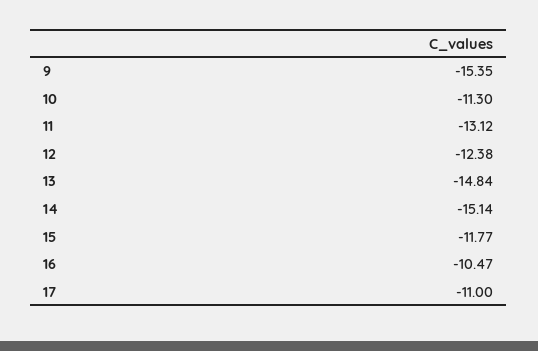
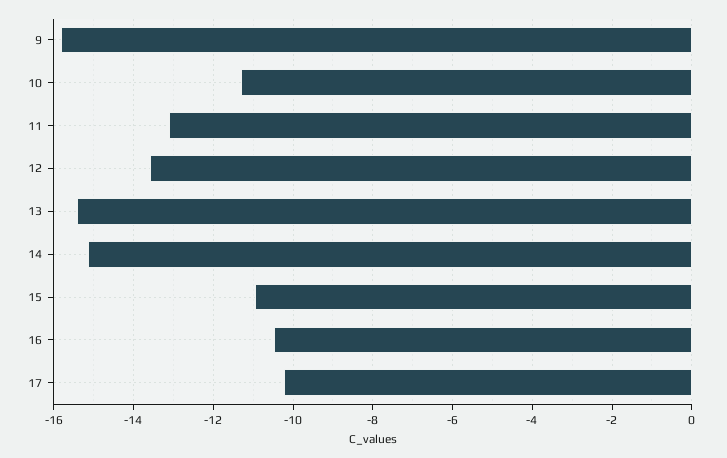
  {
-   "9": -15.35,
+   "9": -15.8,
    "10": -11.3,
    "11": -13.12,
-   "12": -12.38,
+   "12": -13.6,
-   "13": -14.84,
+   "13": -15.4,
    "14": -15.14,
-   "15": -11.77,
+   "15": -11,
    "16": -10.47,
-   "17": -11
+   "17": -10.2
  }

